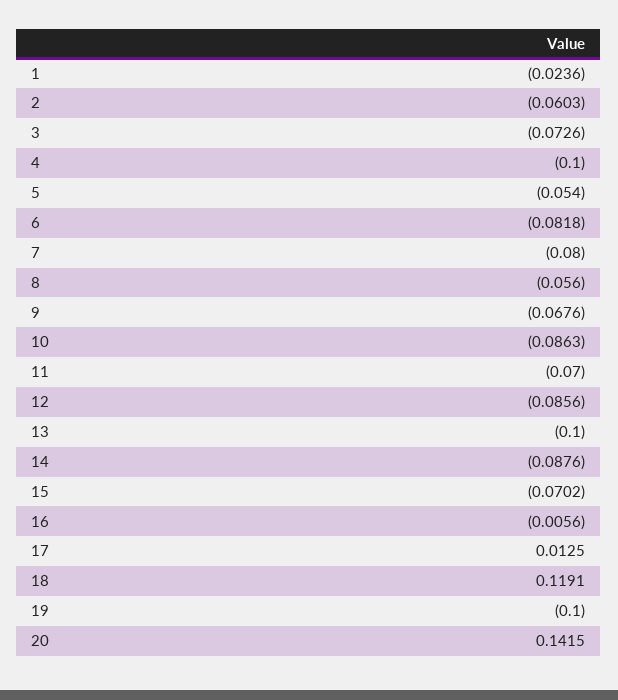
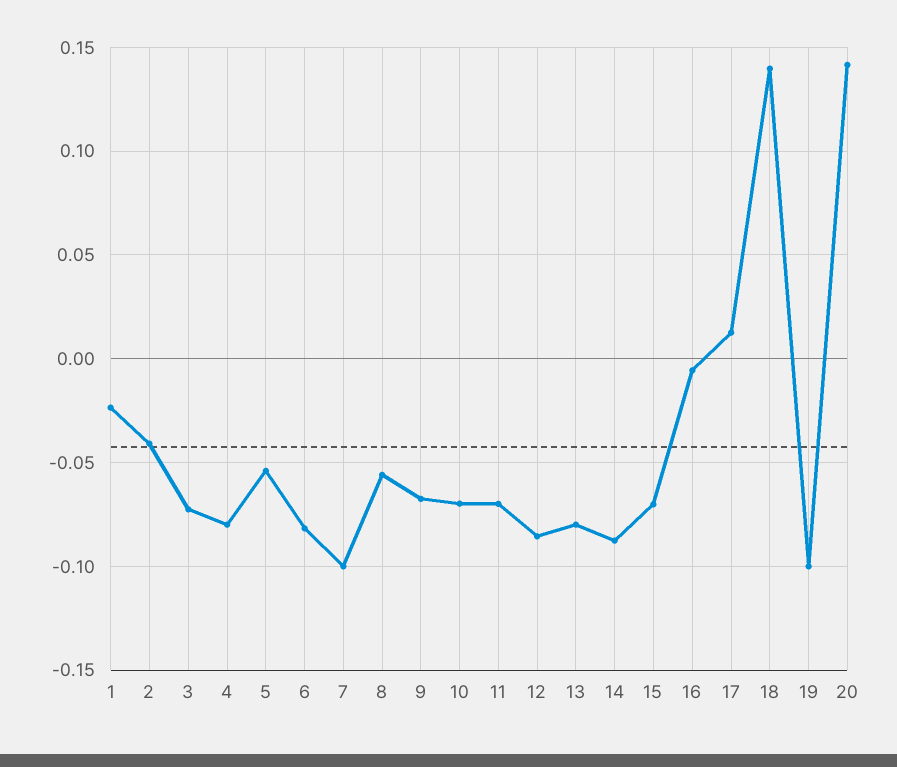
  {
    "1": -0.0236,
-   "2": -0.0603,
+   "2": -0.04,
    "3": -0.0726,
-   "4": -0.1,
+   "4": -0.08,
    "5": -0.054,
    "6": -0.0818,
-   "7": -0.08,
+   "7": -0.1,
    "8": -0.056,
    "9": -0.0676,
-   "10": -0.0863,
+   "10": -0.07,
    "11": -0.07,
    "12": -0.0856,
-   "13": -0.1,
+   "13": -0.08,
    "14": -0.0876,
    "15": -0.0702,
    "16": -0.0056,
    "17": 0.0125,
-   "18": 0.1191,
+   "18": 0.14,
    "19": -0.1,
    "20": 0.1415
  }

